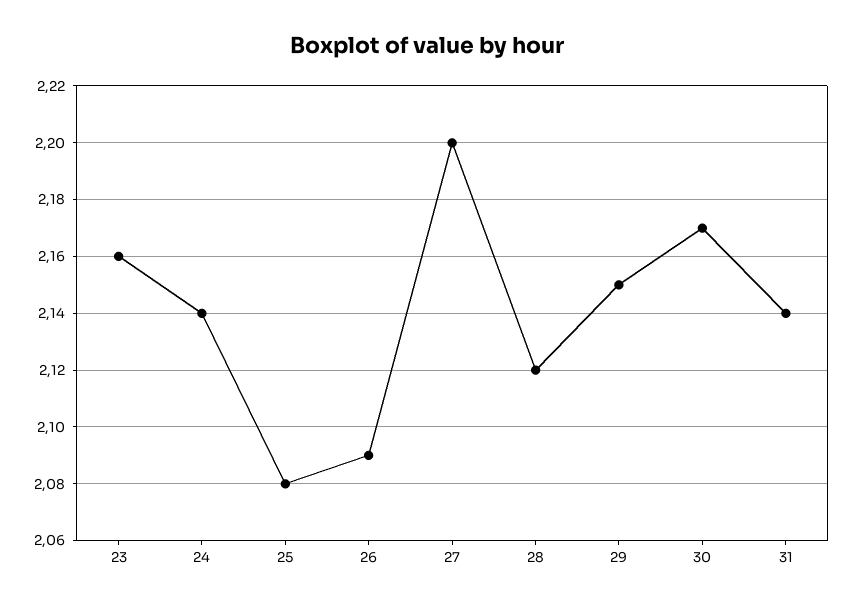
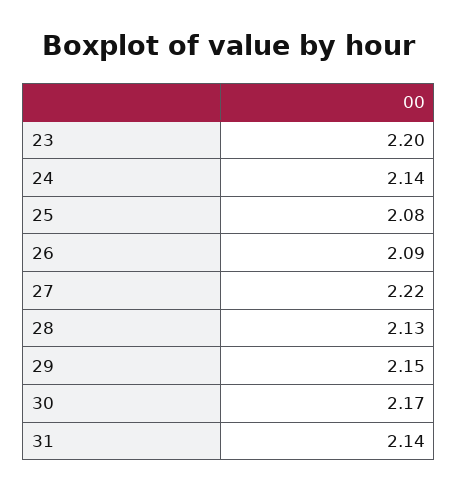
  {
-   "23": 2.16,
+   "23": 2.2,
    "24": 2.14,
    "25": 2.08,
    "26": 2.09,
-   "27": 2.2,
+   "27": 2.22,
-   "28": 2.12,
+   "28": 2.13,
    "29": 2.15,
    "30": 2.17,
    "31": 2.14
  }

